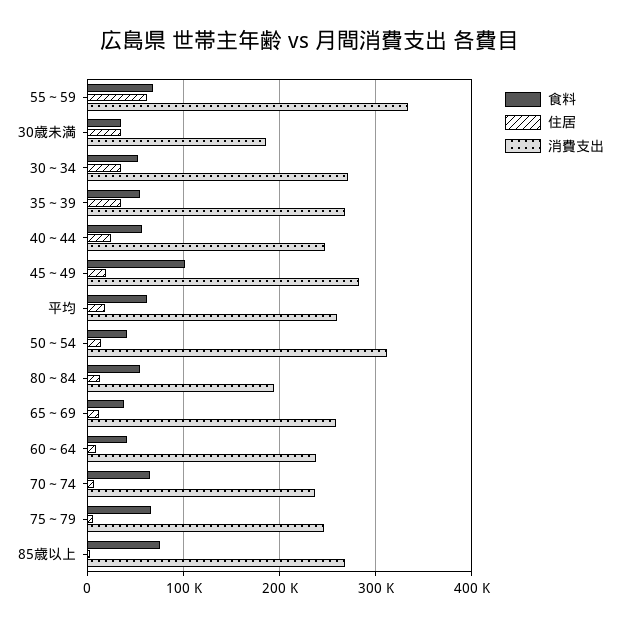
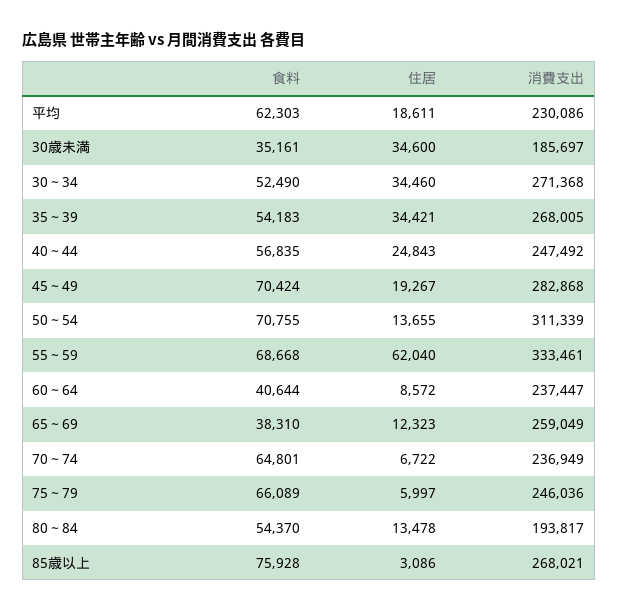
  {
    "食料": {
      "55～59": 68668,
      "30歳未満": 35161,
      "30～34": 52490,
      "35～39": 54183,
      "40～44": 56835,
-     "45～49": 100000,
+     "45～49": 70424,
      "平均": 62303,
-     "50～54": 40000,
+     "50～54": 70755,
      "80～84": 54370,
      "65～69": 38310,
      "60～64": 40644,
      "70～74": 64801,
      "75～79": 66089,
      "85歳以上": 75928
    },
    "住居": {
      "55～59": 62040,
      "30歳未満": 34600,
      "30～34": 34460,
      "35～39": 34421,
      "40～44": 24843,
      "45～49": 19267,
      "平均": 18611,
      "50～54": 13655,
      "80～84": 13478,
      "65～69": 12323,
      "60～64": 8572,
      "70～74": 6722,
      "75～79": 5997,
      "85歳以上": 3086
    },
    "消費支出": {
      "55～59": 333461,
      "30歳未満": 185697,
      "30～34": 271368,
      "35～39": 268005,
      "40～44": 247492,
      "45～49": 282868,
-     "平均": 260000,
+     "平均": 230086,
      "50～54": 311339,
      "80～84": 193817,
      "65～69": 259049,
      "60～64": 237447,
      "70～74": 236949,
      "75～79": 246036,
      "85歳以上": 268021
    }
  }

